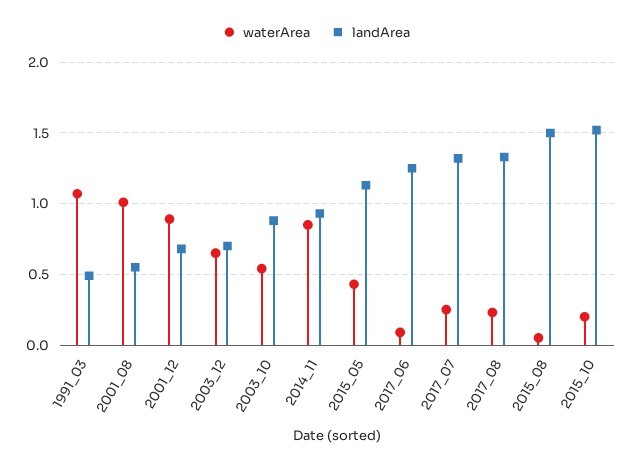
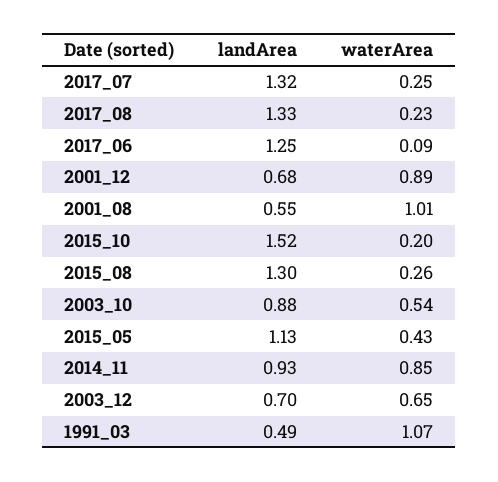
  {
    "waterArea": {
      "1991_03": 1.07,
      "2001_08": 1.01,
      "2001_12": 0.89,
      "2003_12": 0.65,
      "2003_10": 0.54,
      "2014_11": 0.85,
      "2015_05": 0.43,
      "2017_06": 0.09,
      "2017_07": 0.25,
      "2017_08": 0.23,
-     "2015_08": 0.05,
+     "2015_08": 0.26,
      "2015_10": 0.2
    },
    "landArea": {
      "1991_03": 0.49,
      "2001_08": 0.55,
      "2001_12": 0.68,
      "2003_12": 0.7,
      "2003_10": 0.88,
      "2014_11": 0.93,
      "2015_05": 1.13,
      "2017_06": 1.25,
      "2017_07": 1.32,
      "2017_08": 1.33,
-     "2015_08": 1.5,
+     "2015_08": 1.3,
      "2015_10": 1.52
    }
  }

